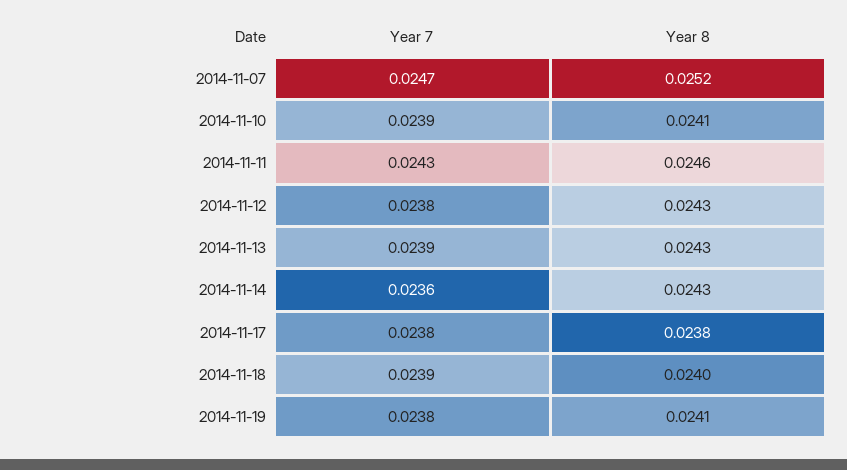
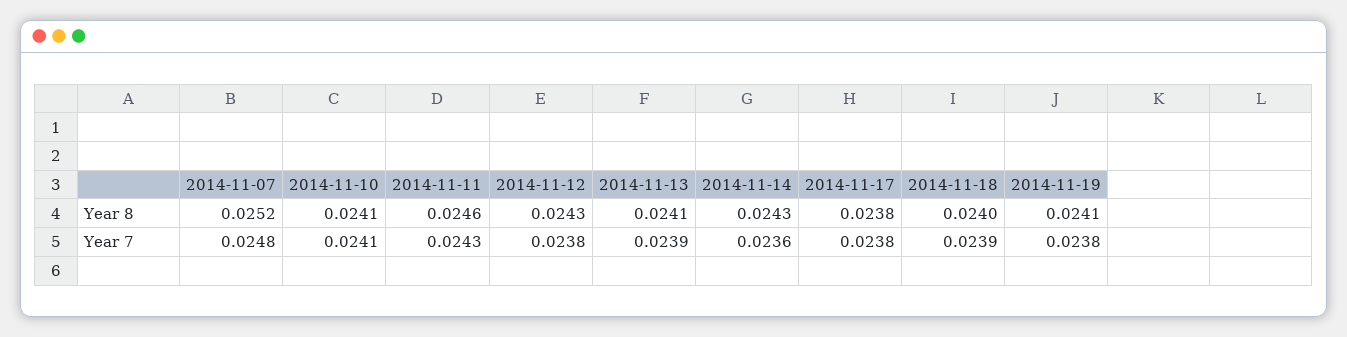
  {
    "Year 7": {
-     "2014-11-07": 0.0247,
+     "2014-11-07": 0.0248,
-     "2014-11-10": 0.0239,
+     "2014-11-10": 0.0241,
      "2014-11-11": 0.0243,
      "2014-11-12": 0.0238,
      "2014-11-13": 0.0239,
      "2014-11-14": 0.0236,
      "2014-11-17": 0.0238,
      "2014-11-18": 0.0239,
      "2014-11-19": 0.0238
    },
    "Year 8": {
      "2014-11-07": 0.0252,
      "2014-11-10": 0.0241,
      "2014-11-11": 0.0246,
      "2014-11-12": 0.0243,
-     "2014-11-13": 0.0243,
+     "2014-11-13": 0.0241,
      "2014-11-14": 0.0243,
      "2014-11-17": 0.0238,
      "2014-11-18": 0.024,
      "2014-11-19": 0.0241
    }
  }

